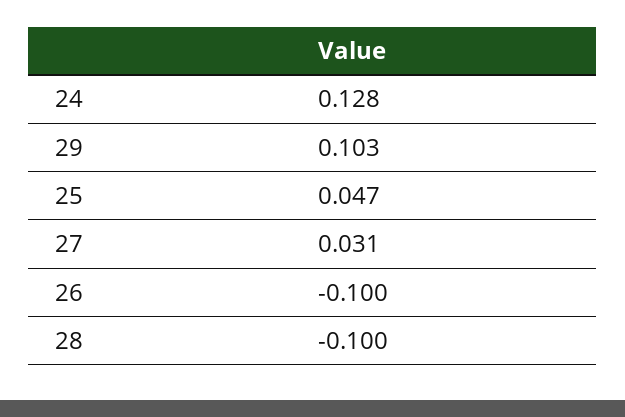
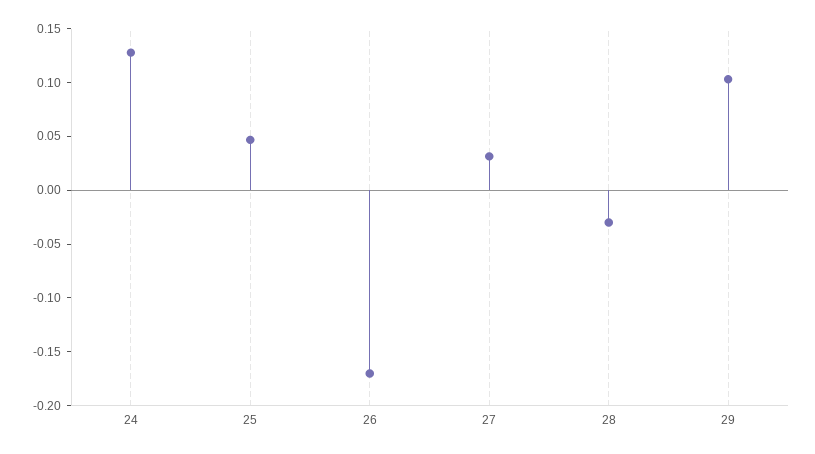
  {
    "24": 0.128,
    "29": 0.103,
    "25": 0.047,
    "27": 0.031,
-   "26": -0.1,
+   "26": -0.17,
-   "28": -0.1
+   "28": -0.03
  }

